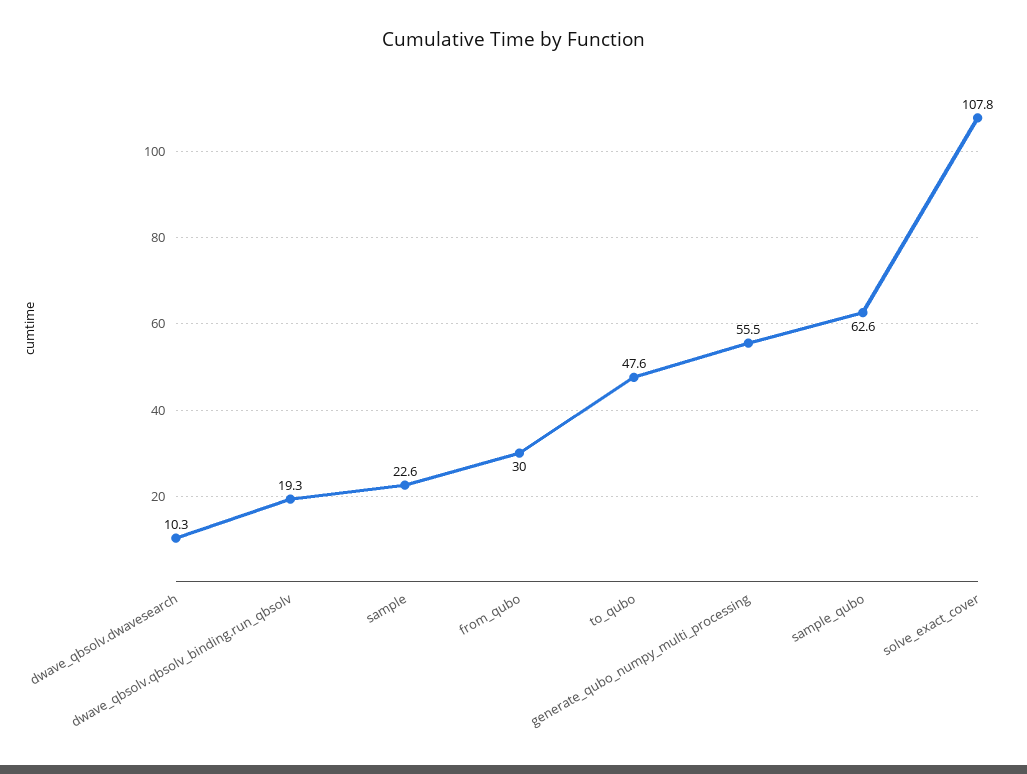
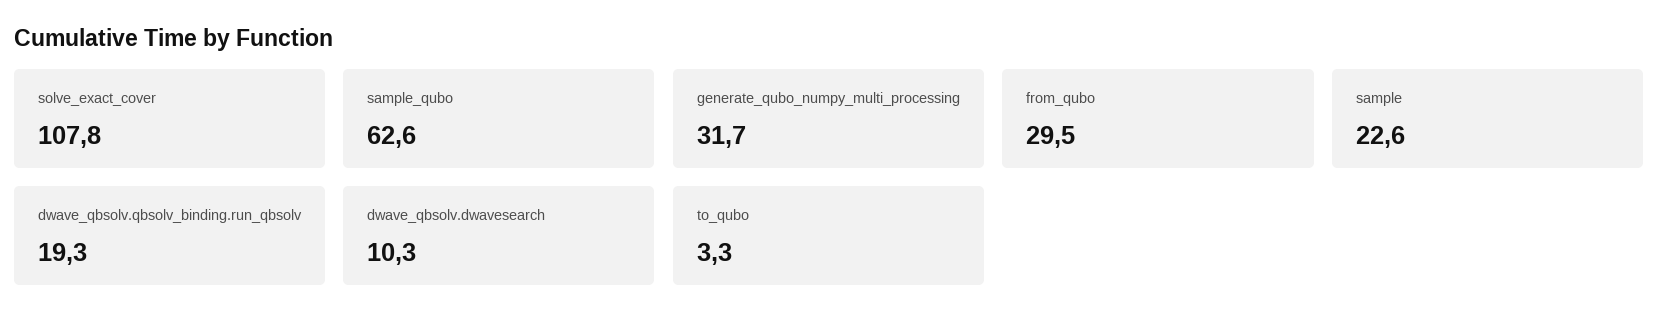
  {
    "dwave_qbsolv.dwavesearch": 10.3,
    "dwave_qbsolv.qbsolv_binding.run_qbsolv": 19.3,
    "sample": 22.6,
-   "from_qubo": 30,
+   "from_qubo": 29.5,
-   "to_qubo": 47.6,
+   "to_qubo": 3.3,
-   "generate_qubo_numpy_multi_processing": 55.5,
+   "generate_qubo_numpy_multi_processing": 31.7,
    "sample_qubo": 62.6,
    "solve_exact_cover": 107.8
  }

